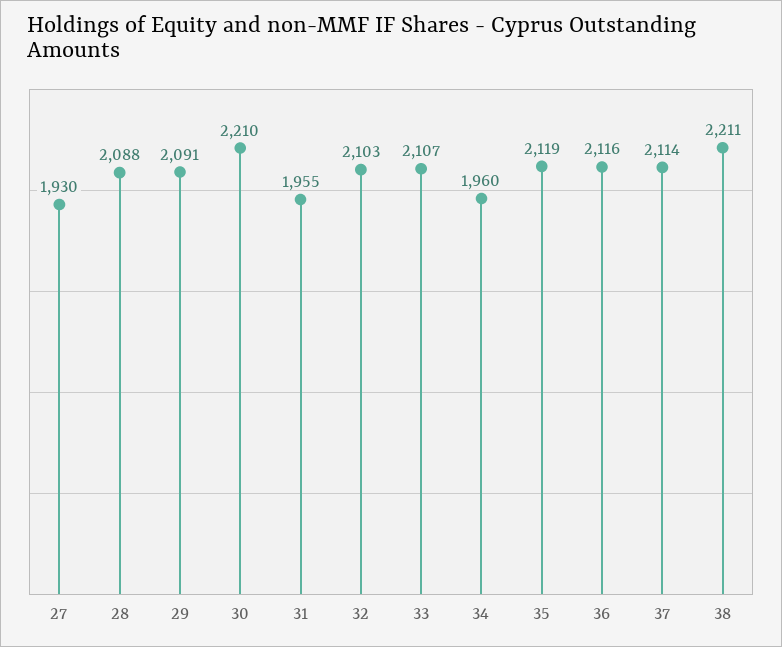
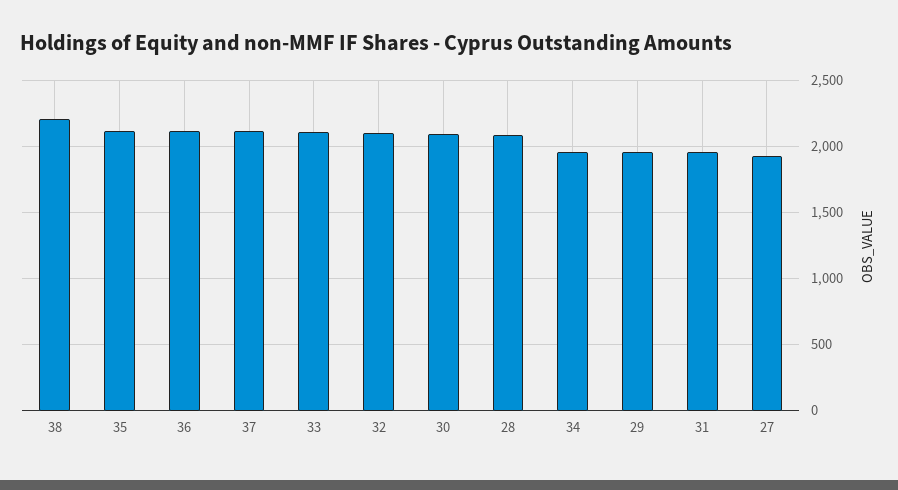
  {
    "27": 1930,
    "28": 2088,
-   "29": 2091,
+   "29": 1950,
-   "30": 2210,
+   "30": 2100,
    "31": 1955,
    "32": 2103,
    "33": 2107,
    "34": 1960,
    "35": 2119,
    "36": 2116,
    "37": 2114,
    "38": 2211
  }

